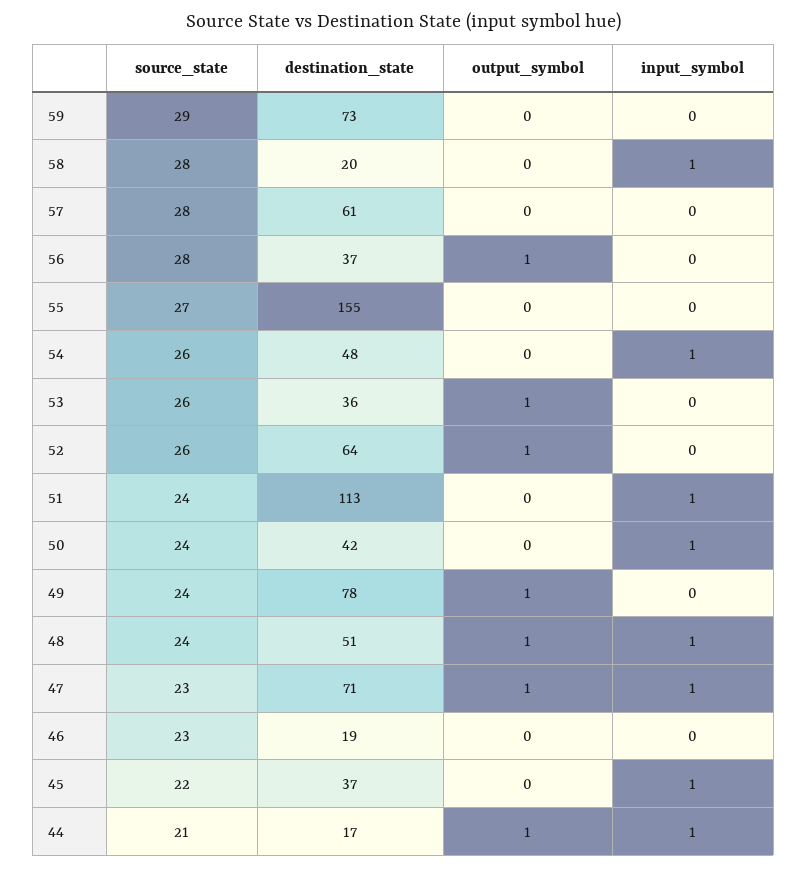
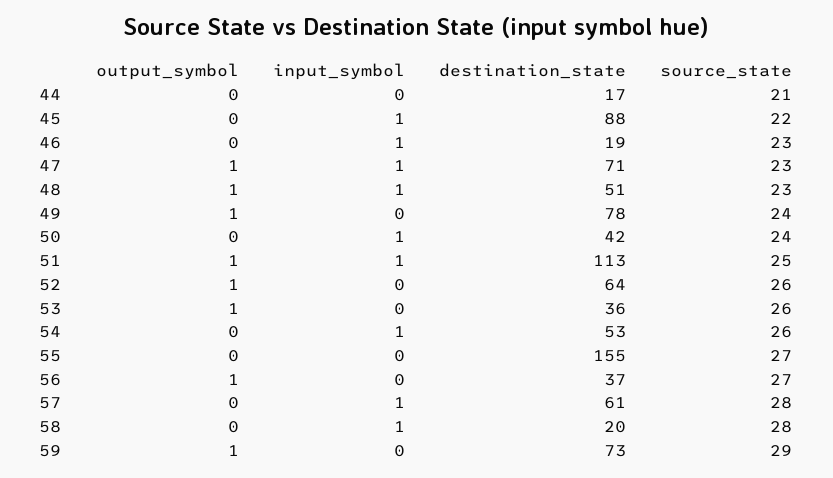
  {
    "source_state": {
      "59": 29,
      "58": 28,
      "57": 28,
-     "56": 28,
+     "56": 27,
      "55": 27,
      "54": 26,
      "53": 26,
      "52": 26,
-     "51": 24,
+     "51": 25,
      "50": 24,
      "49": 24,
-     "48": 24,
+     "48": 23,
      "47": 23,
      "46": 23,
      "45": 22,
      "44": 21
    },
    "destination_state": {
      "59": 73,
      "58": 20,
      "57": 61,
      "56": 37,
      "55": 155,
-     "54": 48,
+     "54": 53,
      "53": 36,
      "52": 64,
      "51": 113,
      "50": 42,
      "49": 78,
      "48": 51,
      "47": 71,
      "46": 19,
-     "45": 37,
+     "45": 88,
      "44": 17
    },
    "output_symbol": {
-     "59": 0,
+     "59": 1,
      "58": 0,
      "57": 0,
      "56": 1,
      "55": 0,
      "54": 0,
      "53": 1,
      "52": 1,
-     "51": 0,
+     "51": 1,
      "50": 0,
      "49": 1,
      "48": 1,
      "47": 1,
      "46": 0,
      "45": 0,
-     "44": 1
+     "44": 0
    },
    "input_symbol": {
      "59": 0,
      "58": 1,
-     "57": 0,
+     "57": 1,
      "56": 0,
      "55": 0,
      "54": 1,
      "53": 0,
      "52": 0,
      "51": 1,
      "50": 1,
      "49": 0,
      "48": 1,
      "47": 1,
-     "46": 0,
+     "46": 1,
      "45": 1,
-     "44": 1
+     "44": 0
    }
  }

